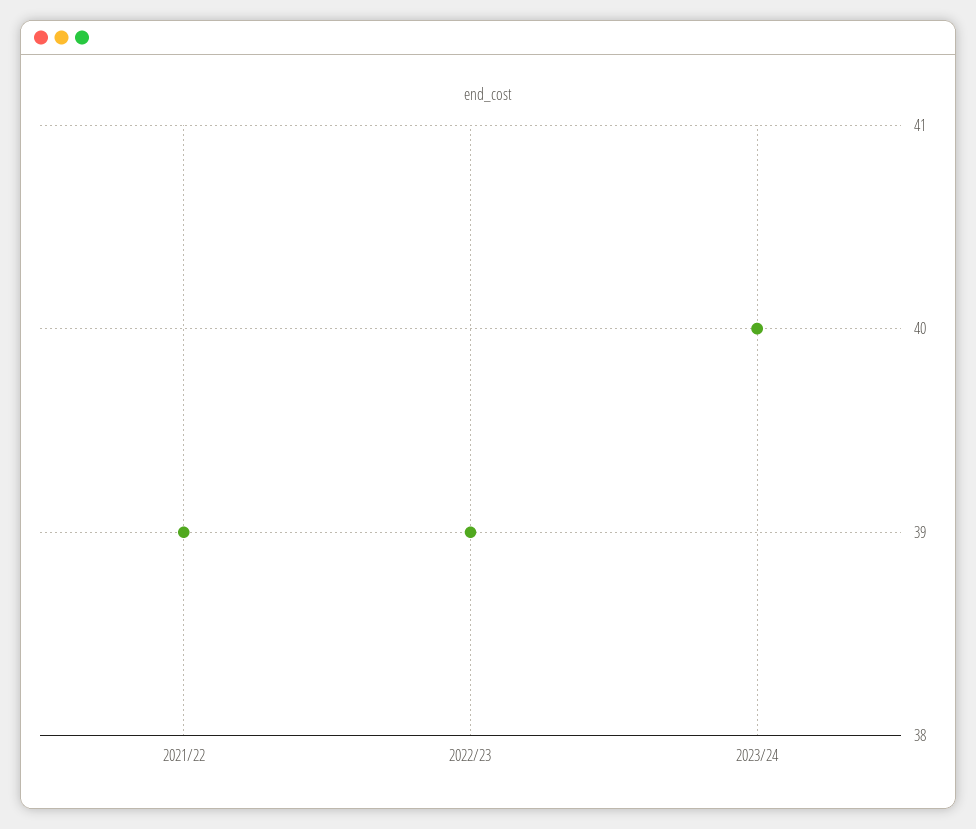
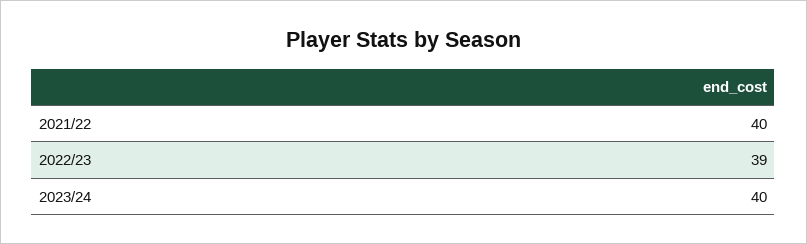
  {
-   "2021/22": 39,
+   "2021/22": 40,
    "2022/23": 39,
    "2023/24": 40
  }

